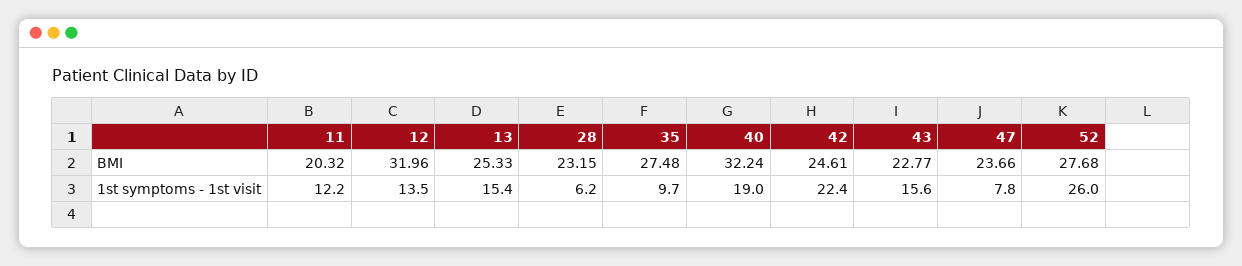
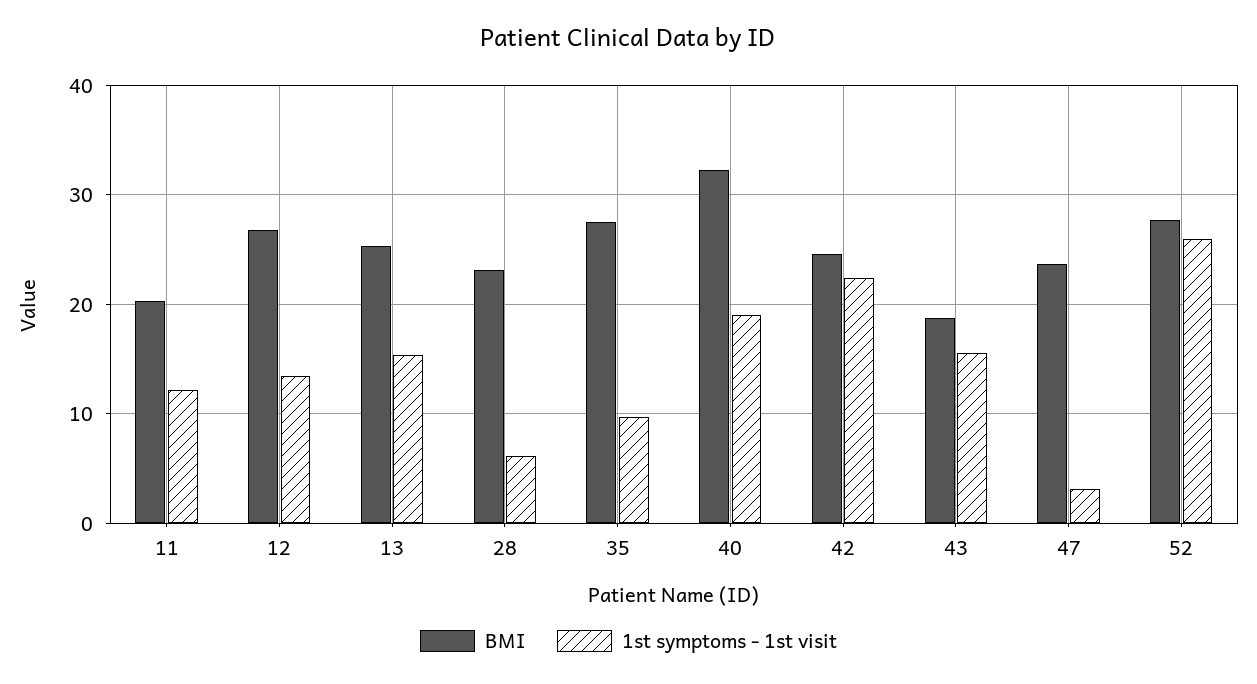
  {
    "BMI": {
      "11": 20.32,
-     "12": 31.96,
+     "12": 27,
      "13": 25.33,
      "28": 23.15,
      "35": 27.48,
      "40": 32.24,
      "42": 24.61,
-     "43": 22.77,
+     "43": 19,
      "47": 23.66,
      "52": 27.68
    },
    "1st symptoms - 1st visit": {
      "11": 12.2,
      "12": 13.5,
      "13": 15.4,
      "28": 6.2,
      "35": 9.7,
      "40": 19,
      "42": 22.4,
      "43": 15.6,
-     "47": 7.8,
+     "47": 3,
      "52": 26
    }
  }

